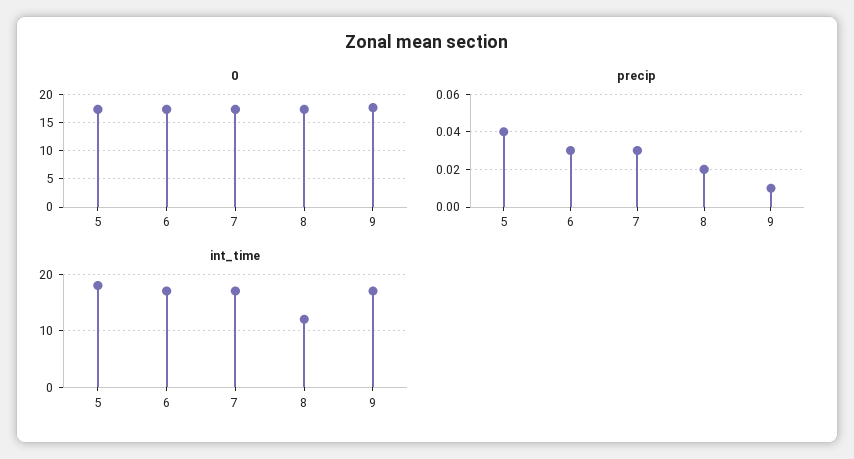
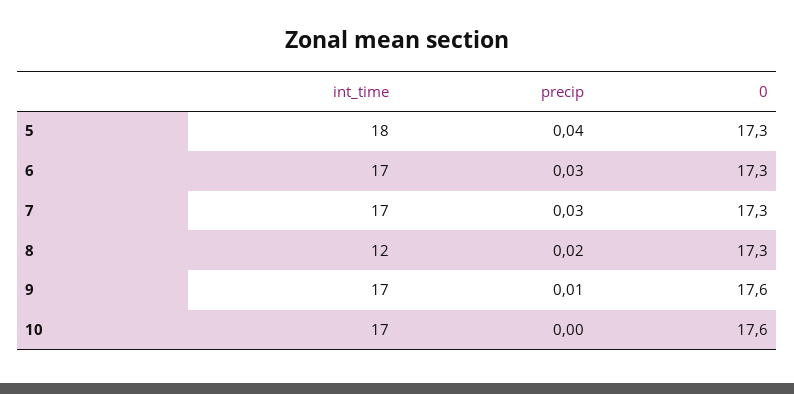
  {
    "0": {
      "5": 17.3,
      "6": 17.3,
      "7": 17.3,
      "8": 17.3,
-     "9": 17.6
+     "9": 17.6,
+     "10": 17.6
    },
    "precip": {
      "5": 0.04,
      "6": 0.03,
      "7": 0.03,
      "8": 0.02,
-     "9": 0.01
+     "9": 0.01,
+     "10": 0
    },
    "int_time": {
      "5": 18,
      "6": 17,
      "7": 17,
      "8": 12,
-     "9": 17
+     "9": 17,
+     "10": 17
    }
  }

